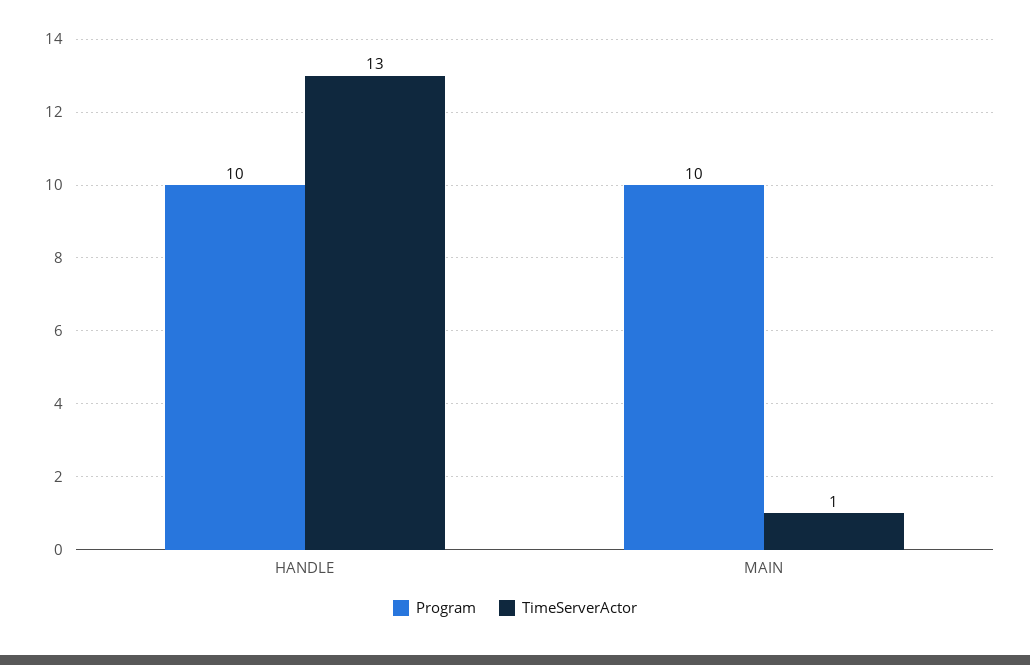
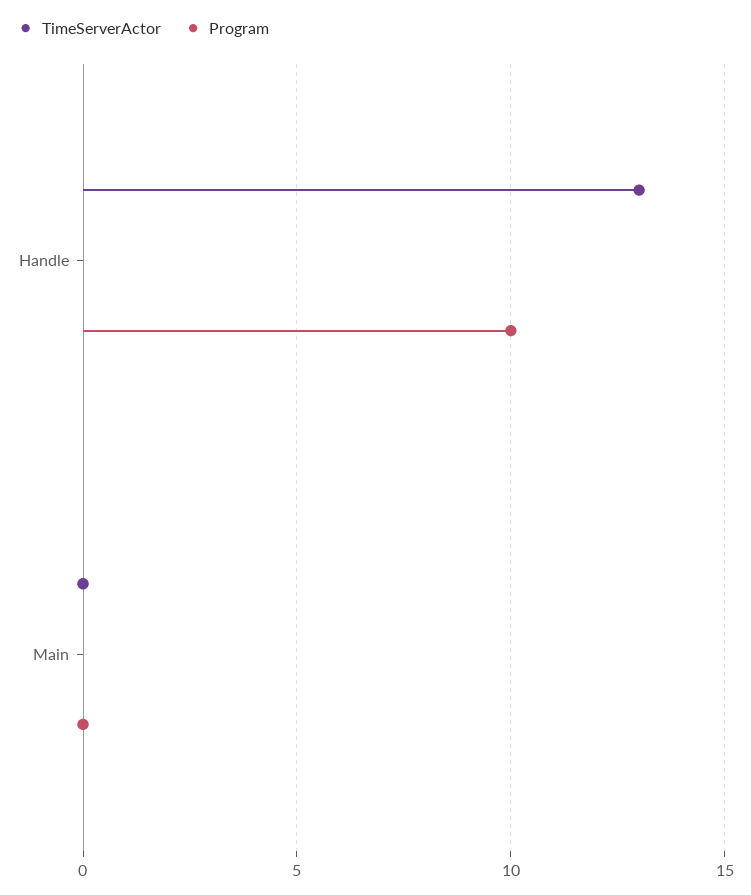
  {
    "Program": {
      "HANDLE": 10,
-     "MAIN": 10
+     "MAIN": 0
    },
    "TimeServerActor": {
      "HANDLE": 13,
-     "MAIN": 1
+     "MAIN": 0
    }
  }

